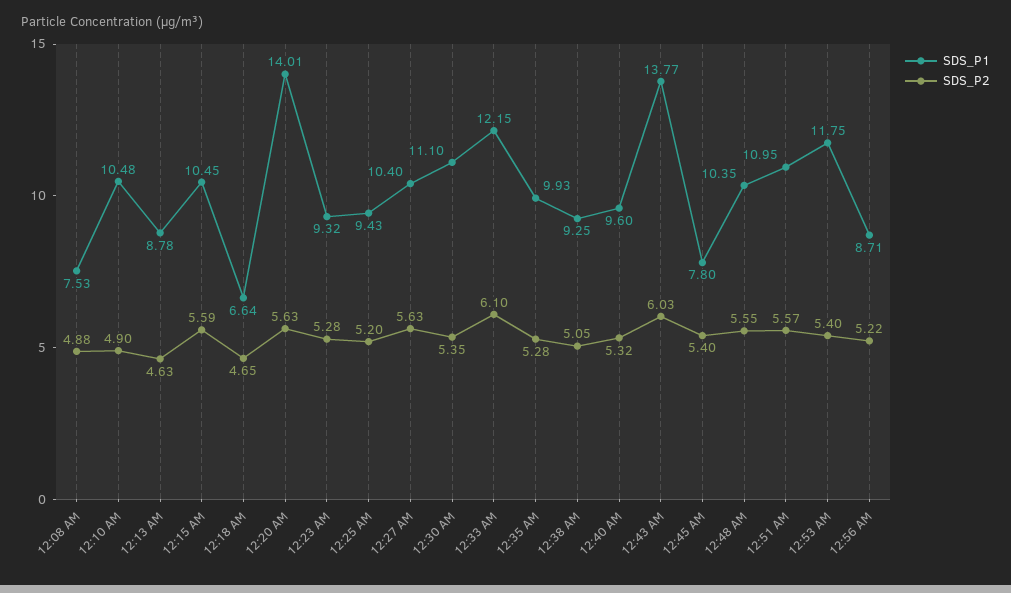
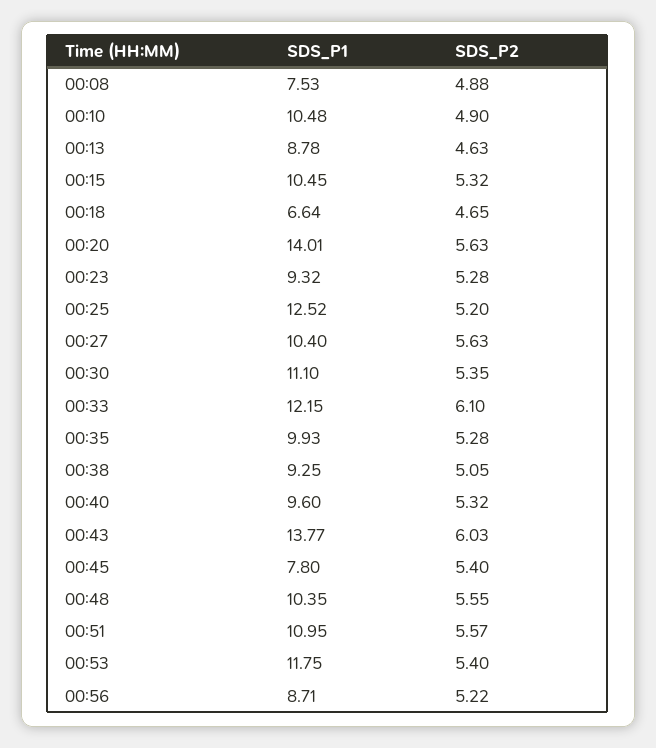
  {
    "SDS_P1": {
      "12:08 AM": 7.53,
      "12:10 AM": 10.48,
      "12:13 AM": 8.78,
      "12:15 AM": 10.45,
      "12:18 AM": 6.64,
      "12:20 AM": 14.01,
      "12:23 AM": 9.32,
-     "12:25 AM": 9.43,
+     "12:25 AM": 12.52,
      "12:27 AM": 10.4,
      "12:30 AM": 11.1,
      "12:33 AM": 12.15,
      "12:35 AM": 9.93,
      "12:38 AM": 9.25,
      "12:40 AM": 9.6,
      "12:43 AM": 13.77,
      "12:45 AM": 7.8,
      "12:48 AM": 10.35,
      "12:51 AM": 10.95,
      "12:53 AM": 11.75,
      "12:56 AM": 8.71
    },
    "SDS_P2": {
      "12:08 AM": 4.88,
      "12:10 AM": 4.9,
      "12:13 AM": 4.63,
-     "12:15 AM": 5.59,
+     "12:15 AM": 5.32,
      "12:18 AM": 4.65,
      "12:20 AM": 5.63,
      "12:23 AM": 5.28,
      "12:25 AM": 5.2,
      "12:27 AM": 5.63,
      "12:30 AM": 5.35,
      "12:33 AM": 6.1,
      "12:35 AM": 5.28,
      "12:38 AM": 5.05,
      "12:40 AM": 5.32,
      "12:43 AM": 6.03,
      "12:45 AM": 5.4,
      "12:48 AM": 5.55,
      "12:51 AM": 5.57,
      "12:53 AM": 5.4,
      "12:56 AM": 5.22
    }
  }

